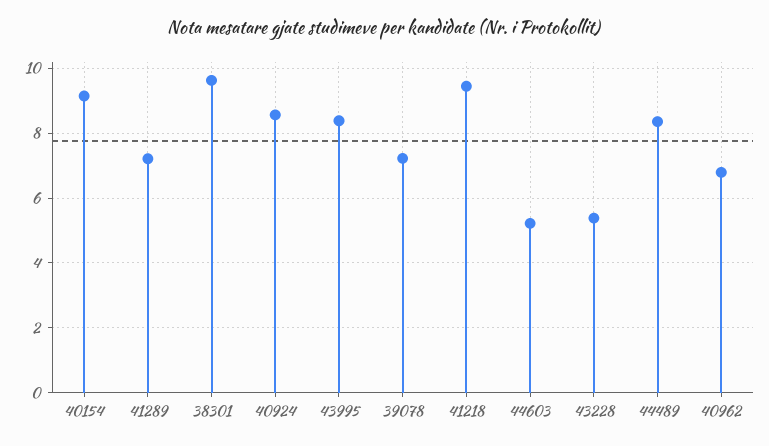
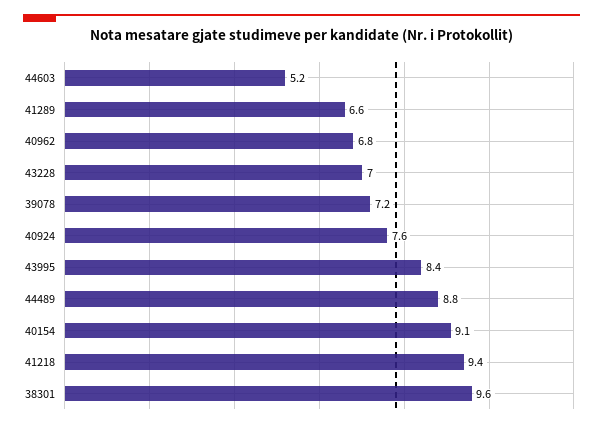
  {
    "40154": 9.1,
-   "41289": 7.2,
+   "41289": 6.6,
    "38301": 9.6,
-   "40924": 8.6,
+   "40924": 7.6,
    "43995": 8.4,
    "39078": 7.2,
    "41218": 9.4,
    "44603": 5.2,
-   "43228": 5.4,
+   "43228": 7,
-   "44489": 8.4,
+   "44489": 8.8,
    "40962": 6.8
  }

